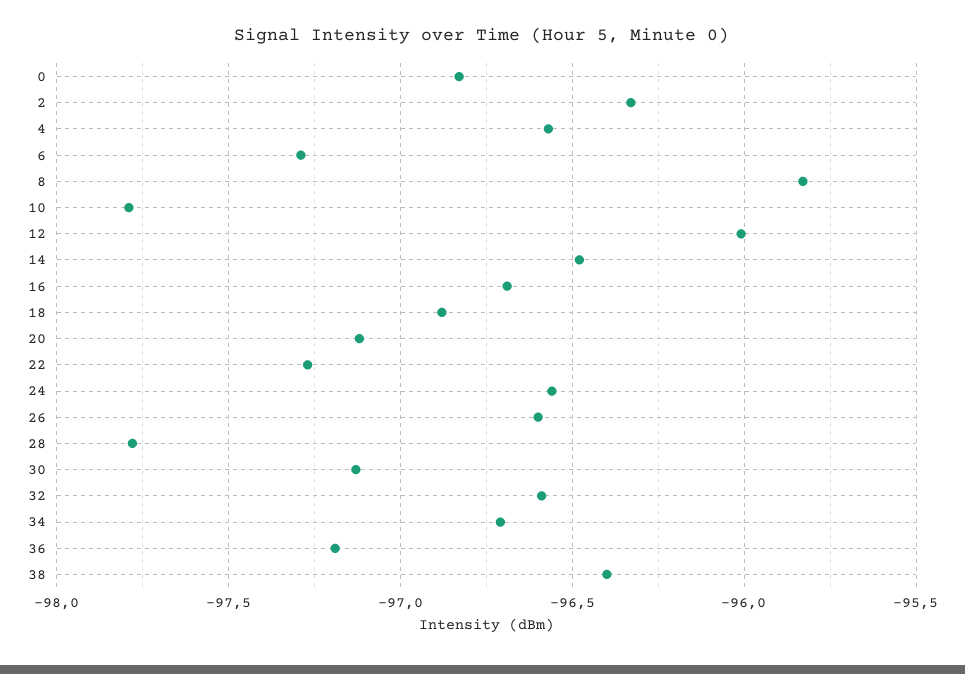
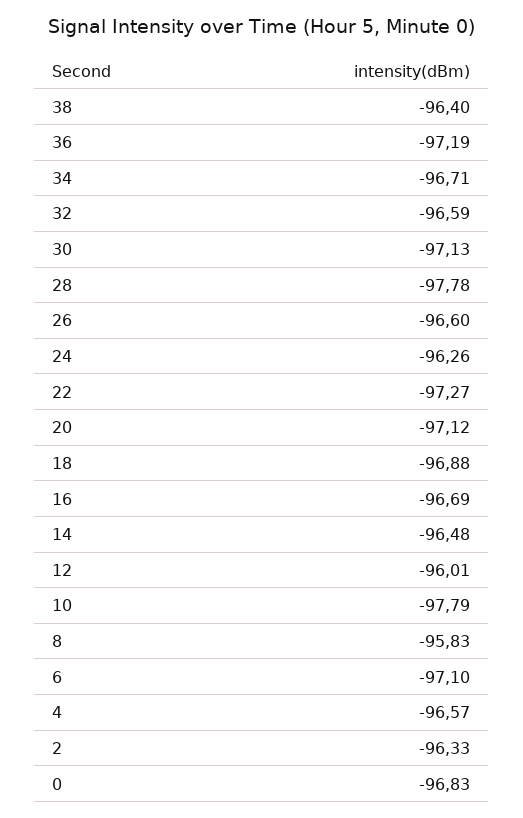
  {
    "0": -96.83,
    "2": -96.33,
    "4": -96.57,
-   "6": -97.3,
+   "6": -97.1,
    "8": -95.83,
    "10": -97.79,
    "12": -96.01,
    "14": -96.48,
    "16": -96.69,
    "18": -96.88,
    "20": -97.12,
    "22": -97.27,
-   "24": -96.55,
+   "24": -96.26,
    "26": -96.6,
    "28": -97.78,
    "30": -97.13,
    "32": -96.59,
    "34": -96.71,
    "36": -97.19,
    "38": -96.4
  }

